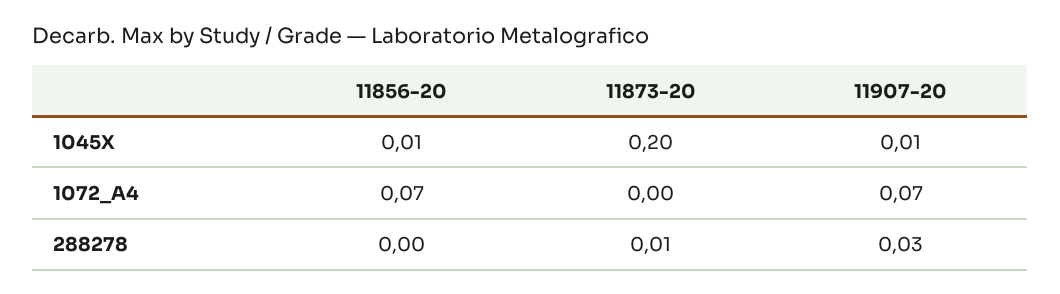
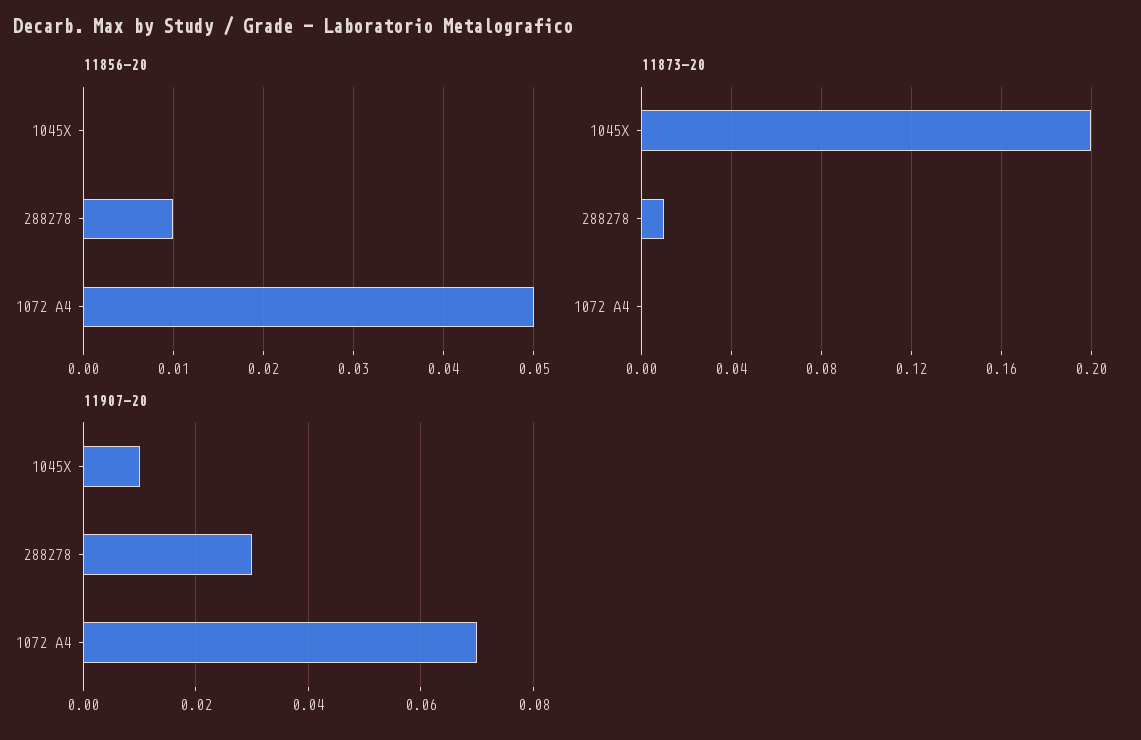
  {
    "11856-20": {
-     "1045X": 0.01,
+     "1045X": 0,
-     "1072_A4": 0.07,
+     "1072_A4": 0.05,
-     "288278": 0
+     "288278": 0.01
    },
    "11873-20": {
      "1045X": 0.2,
      "1072_A4": 0,
      "288278": 0.01
    },
    "11907-20": {
      "1045X": 0.01,
      "1072_A4": 0.07,
      "288278": 0.03
    }
  }

